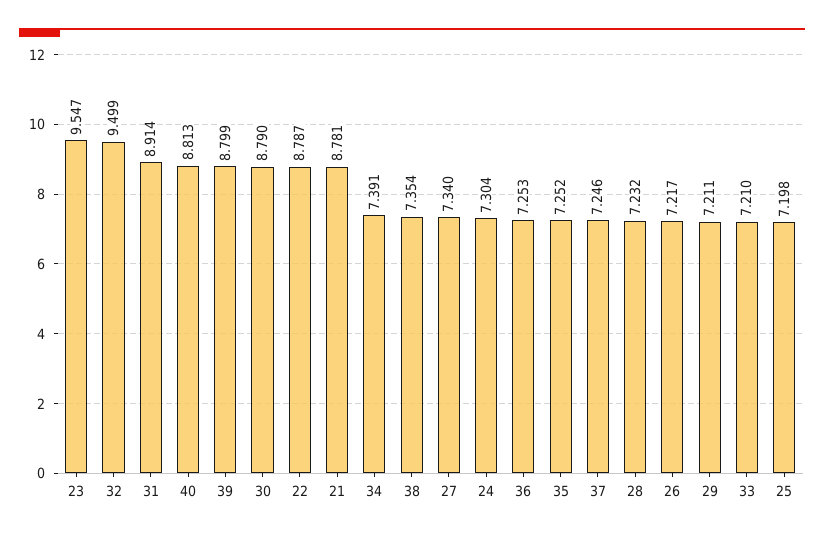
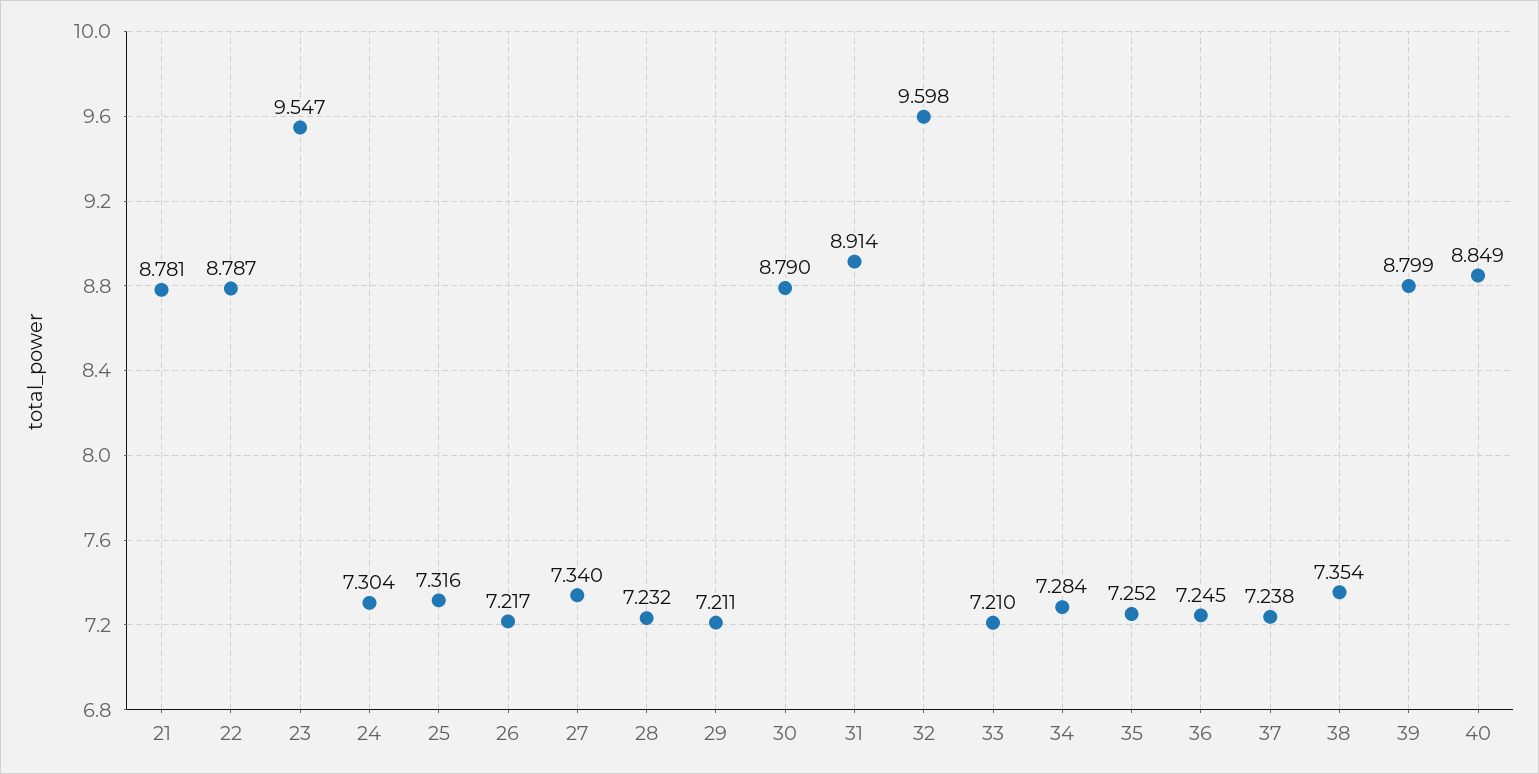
  {
    "23": 9.547,
-   "32": 9.499,
+   "32": 9.598,
    "31": 8.914,
-   "40": 8.813,
+   "40": 8.849,
    "39": 8.799,
    "30": 8.79,
    "22": 8.787,
    "21": 8.781,
-   "34": 7.391,
+   "34": 7.284,
    "38": 7.354,
    "27": 7.34,
    "24": 7.304,
-   "36": 7.253,
+   "36": 7.245,
    "35": 7.252,
-   "37": 7.246,
+   "37": 7.238,
    "28": 7.232,
    "26": 7.217,
    "29": 7.211,
    "33": 7.21,
-   "25": 7.198
+   "25": 7.316
  }

